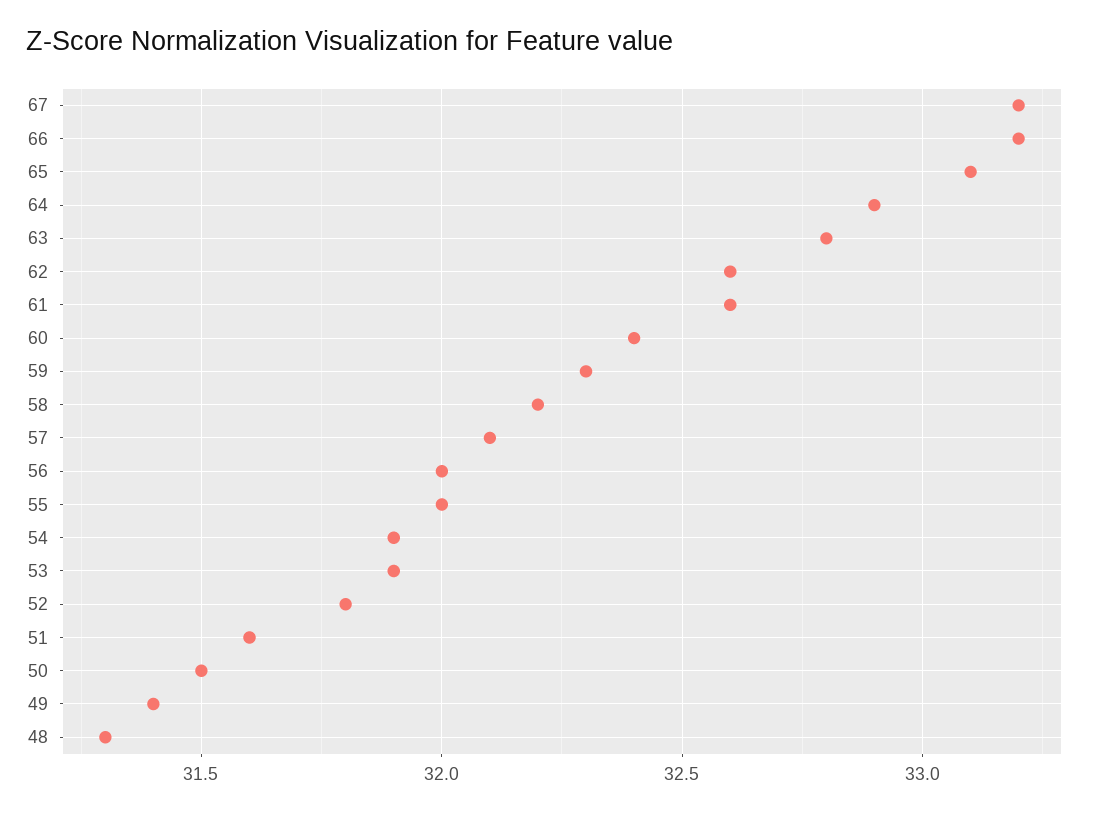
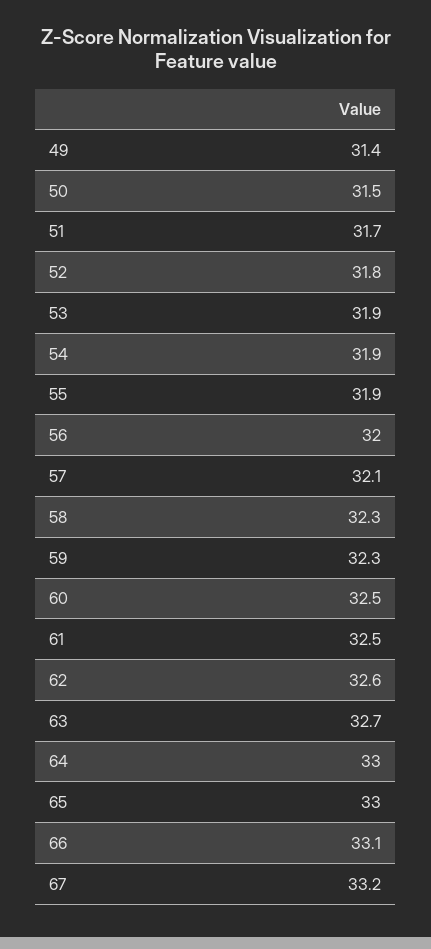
  {
    "67": 33.2,
-   "66": 33.2,
+   "66": 33.1,
-   "65": 33.1,
+   "65": 33,
-   "64": 32.9,
+   "64": 33,
-   "63": 32.8,
+   "63": 32.7,
    "62": 32.6,
-   "61": 32.6,
+   "61": 32.5,
-   "60": 32.4,
+   "60": 32.5,
    "59": 32.3,
-   "58": 32.2,
+   "58": 32.3,
    "57": 32.1,
    "56": 32,
-   "55": 32,
+   "55": 31.9,
    "54": 31.9,
    "53": 31.9,
    "52": 31.8,
-   "51": 31.6,
+   "51": 31.7,
    "50": 31.5,
-   "49": 31.4,
+   "49": 31.4
-   "48": 31.3
  }

